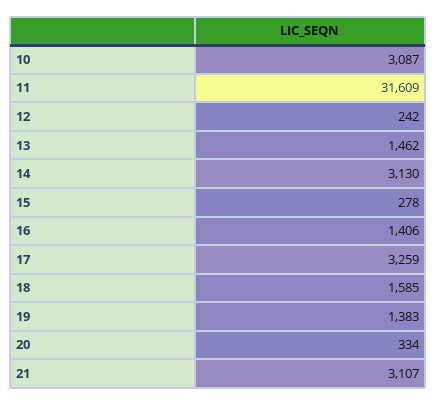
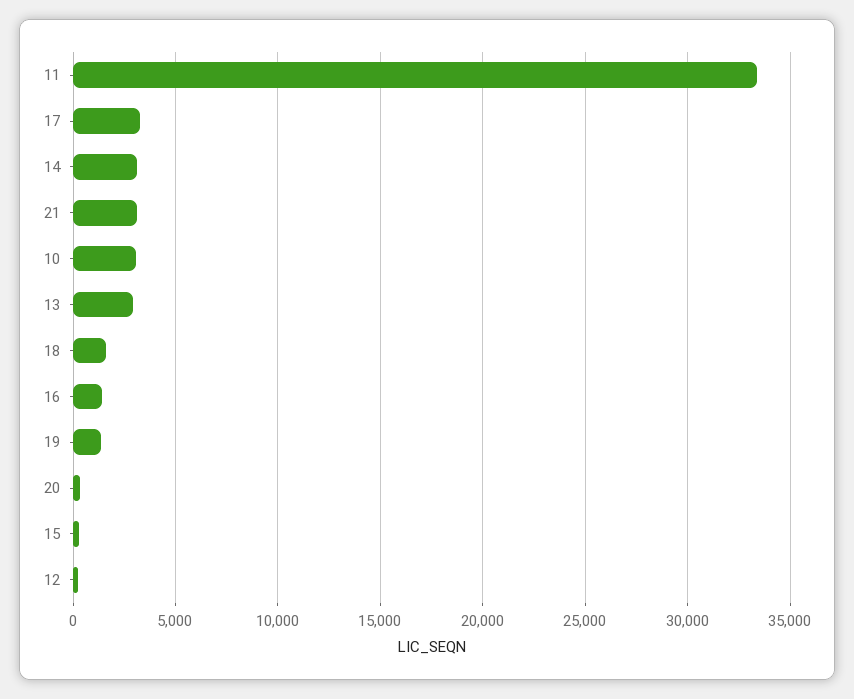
  {
    "10": 3087,
-   "11": 31609,
+   "11": 33500,
    "12": 242,
-   "13": 1462,
+   "13": 3000,
    "14": 3130,
    "15": 278,
    "16": 1406,
    "17": 3259,
    "18": 1585,
    "19": 1383,
    "20": 334,
    "21": 3107
  }

